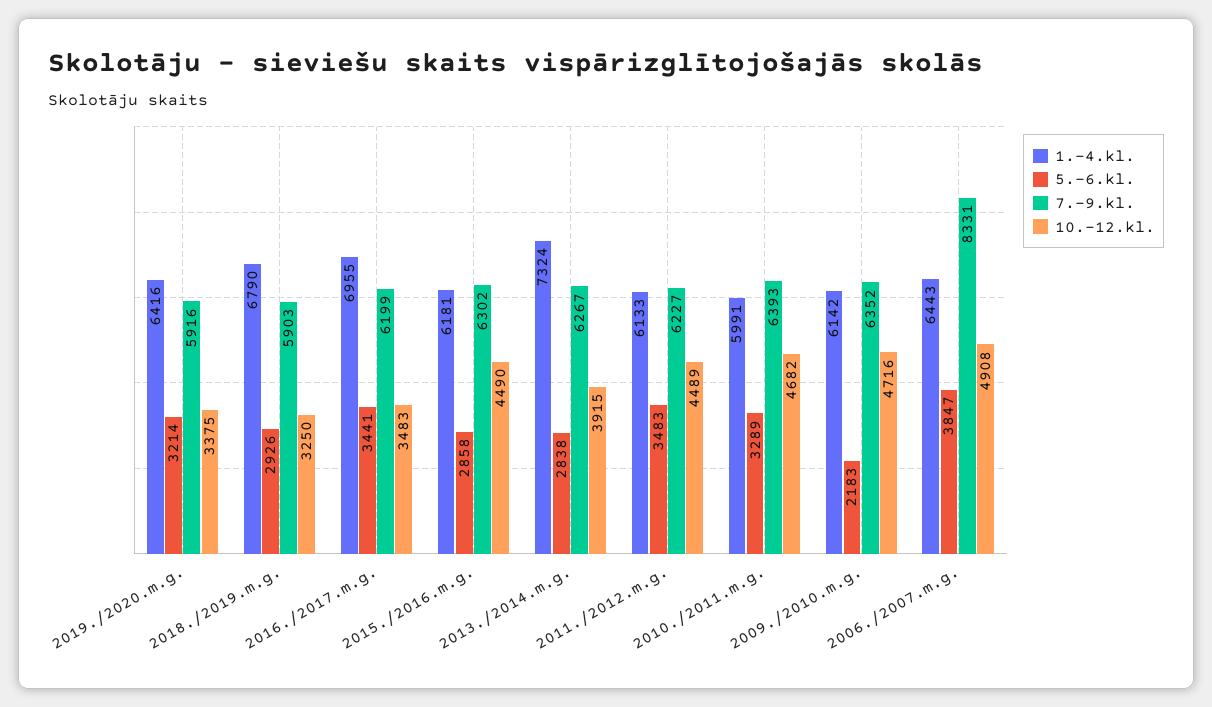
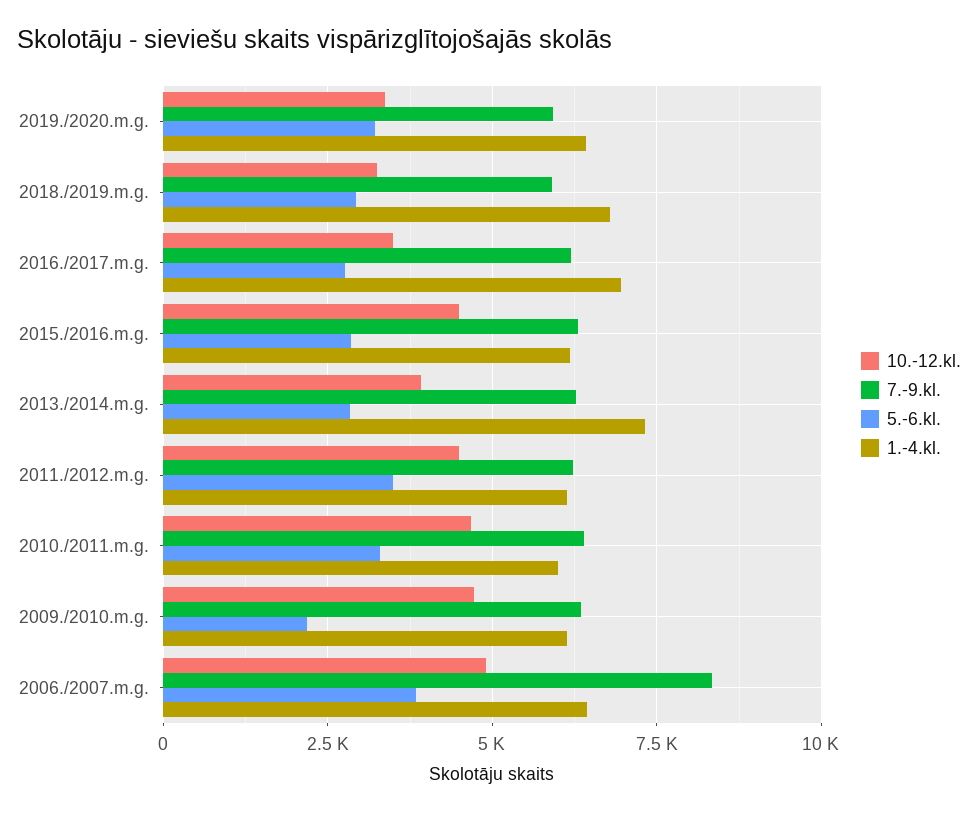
  {
    "1.-4.kl.": {
      "2019./2020.m.g.": 6416,
      "2018./2019.m.g.": 6790,
      "2016./2017.m.g.": 6955,
      "2015./2016.m.g.": 6181,
      "2013./2014.m.g.": 7324,
      "2011./2012.m.g.": 6133,
      "2010./2011.m.g.": 5991,
      "2009./2010.m.g.": 6142,
      "2006./2007.m.g.": 6443
    },
    "5.-6.kl.": {
      "2019./2020.m.g.": 3214,
      "2018./2019.m.g.": 2926,
-     "2016./2017.m.g.": 3441,
+     "2016./2017.m.g.": 2750,
      "2015./2016.m.g.": 2858,
      "2013./2014.m.g.": 2838,
      "2011./2012.m.g.": 3483,
      "2010./2011.m.g.": 3289,
      "2009./2010.m.g.": 2183,
      "2006./2007.m.g.": 3847
    },
    "7.-9.kl.": {
      "2019./2020.m.g.": 5916,
      "2018./2019.m.g.": 5903,
      "2016./2017.m.g.": 6199,
      "2015./2016.m.g.": 6302,
      "2013./2014.m.g.": 6267,
      "2011./2012.m.g.": 6227,
      "2010./2011.m.g.": 6393,
      "2009./2010.m.g.": 6352,
      "2006./2007.m.g.": 8331
    },
    "10.-12.kl.": {
      "2019./2020.m.g.": 3375,
      "2018./2019.m.g.": 3250,
      "2016./2017.m.g.": 3483,
      "2015./2016.m.g.": 4490,
      "2013./2014.m.g.": 3915,
      "2011./2012.m.g.": 4489,
      "2010./2011.m.g.": 4682,
      "2009./2010.m.g.": 4716,
      "2006./2007.m.g.": 4908
    }
  }

